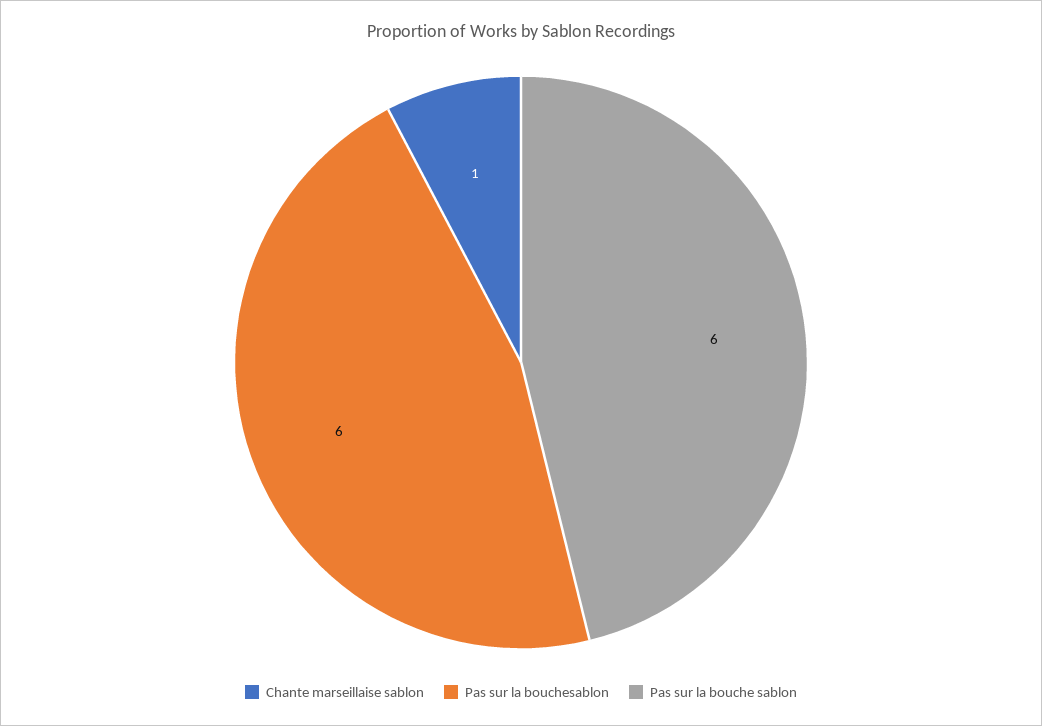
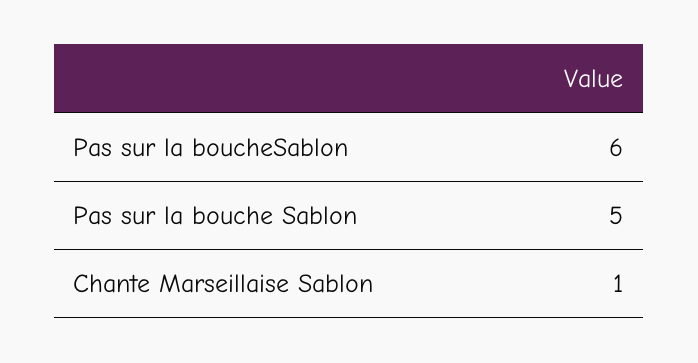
  {
    "Chante marseillaise sablon": 1,
    "Pas sur la bouchesablon": 6,
-   "Pas sur la bouche sablon": 6
+   "Pas sur la bouche sablon": 5
  }

